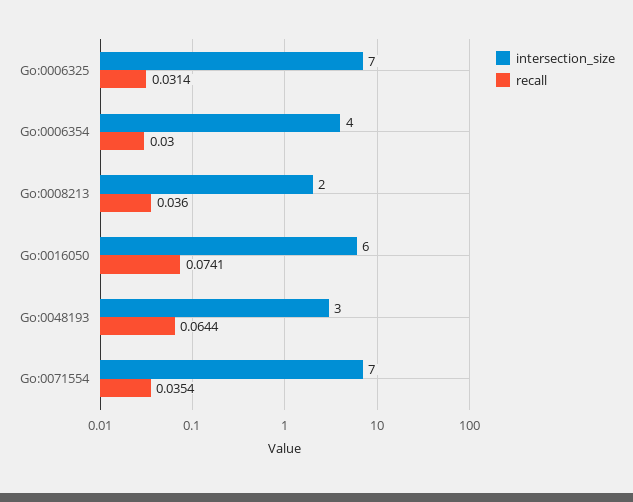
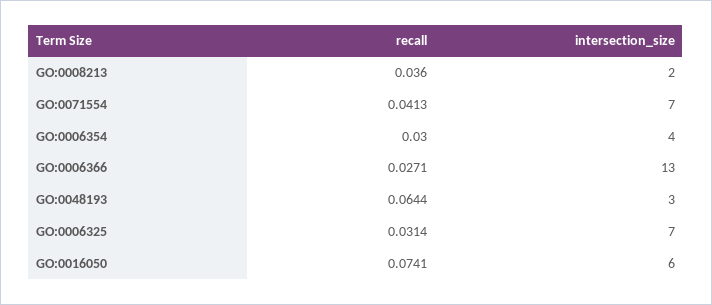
  {
    "intersection_size": {
      "Go:0006325": 7,
      "Go:0006354": 4,
      "Go:0008213": 2,
      "Go:0016050": 6,
      "Go:0048193": 3,
-     "Go:0071554": 7
+     "Go:0071554": 7,
+     "GO:0006366": 13
    },
    "recall": {
      "Go:0006325": 0.0314,
      "Go:0006354": 0.03,
      "Go:0008213": 0.036,
      "Go:0016050": 0.0741,
      "Go:0048193": 0.0644,
-     "Go:0071554": 0.0354
+     "Go:0071554": 0.0413,
+     "GO:0006366": 0.0271
    }
  }

